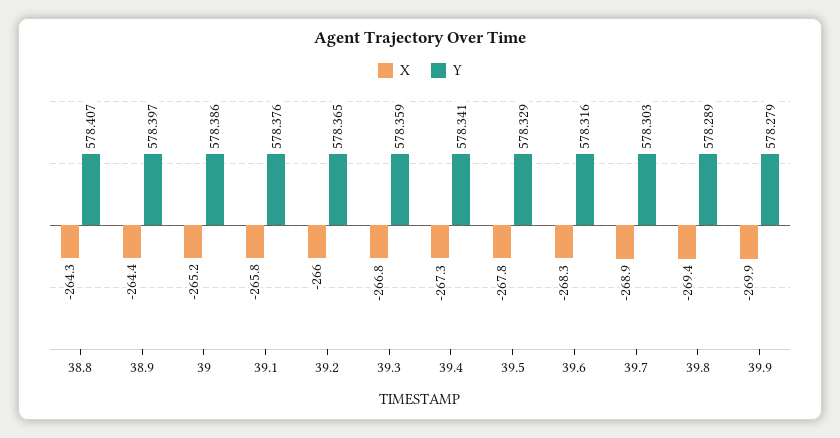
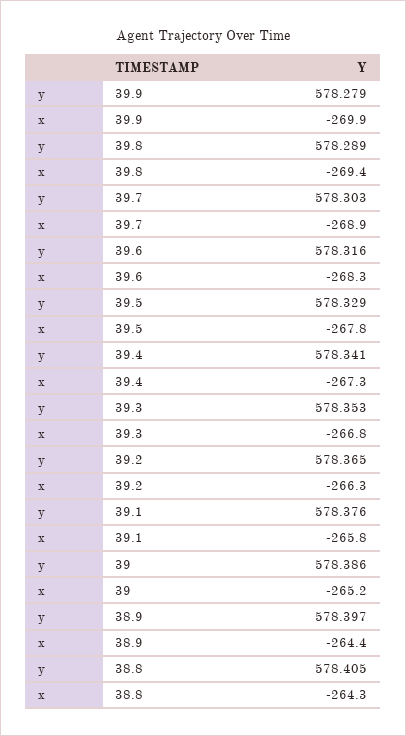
  {
    "X": {
      "38.8": -264.3,
      "38.9": -264.4,
      "39": -265.2,
      "39.1": -265.8,
-     "39.2": -266,
+     "39.2": -266.3,
      "39.3": -266.8,
      "39.4": -267.3,
      "39.5": -267.8,
      "39.6": -268.3,
      "39.7": -268.9,
      "39.8": -269.4,
      "39.9": -269.9
    },
    "Y": {
-     "38.8": 578.407,
+     "38.8": 578.405,
      "38.9": 578.397,
      "39": 578.386,
      "39.1": 578.376,
      "39.2": 578.365,
-     "39.3": 578.359,
+     "39.3": 578.353,
      "39.4": 578.341,
      "39.5": 578.329,
      "39.6": 578.316,
      "39.7": 578.303,
      "39.8": 578.289,
      "39.9": 578.279
    }
  }

